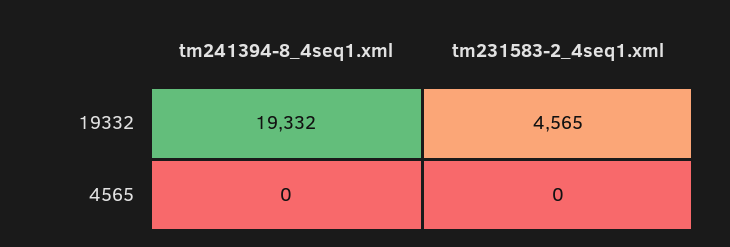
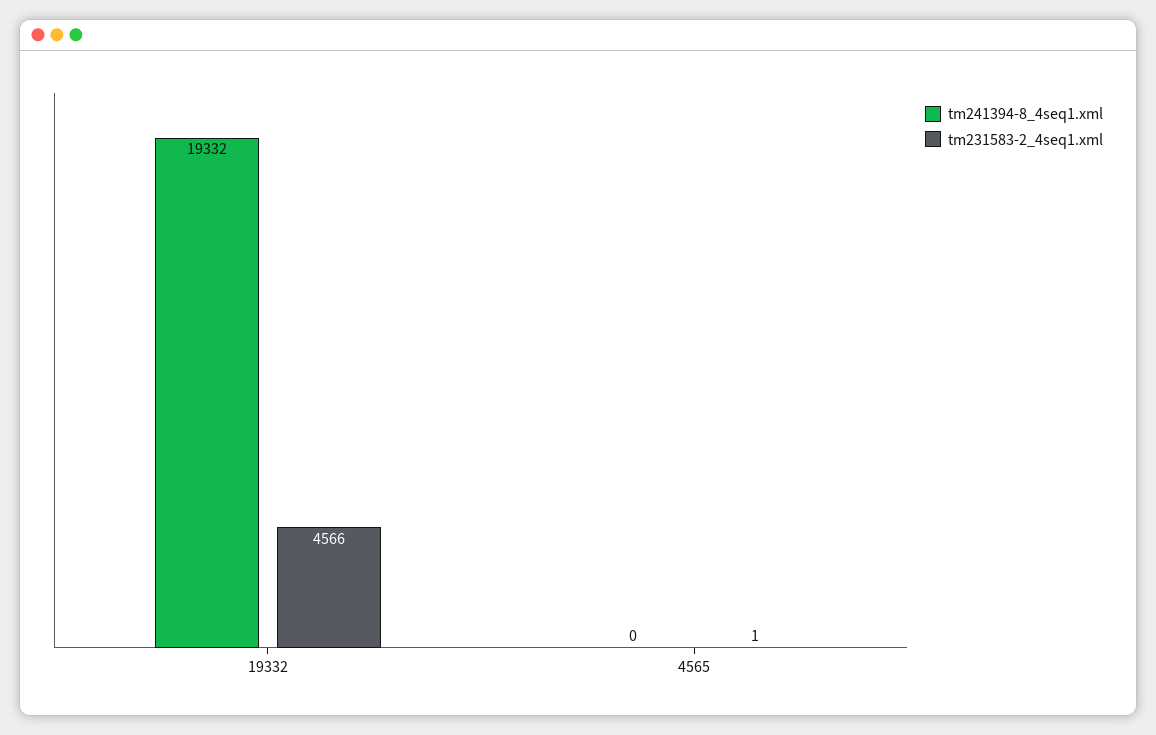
  {
    "tm241394-8_4seq1.xml": {
      "19332": 19332,
      "4565": 0
    },
    "tm231583-2_4seq1.xml": {
-     "19332": 4565,
+     "19332": 4566,
-     "4565": 0
+     "4565": 1
    }
  }

